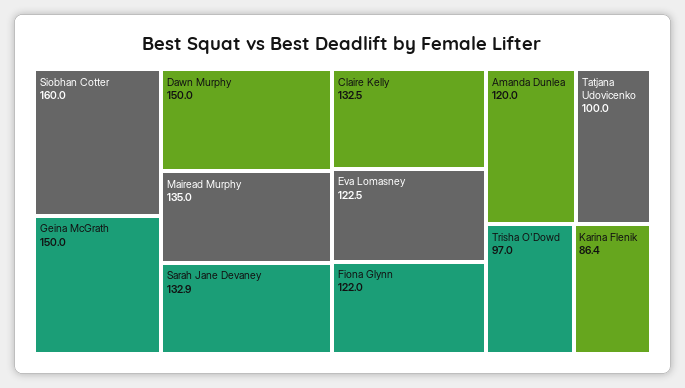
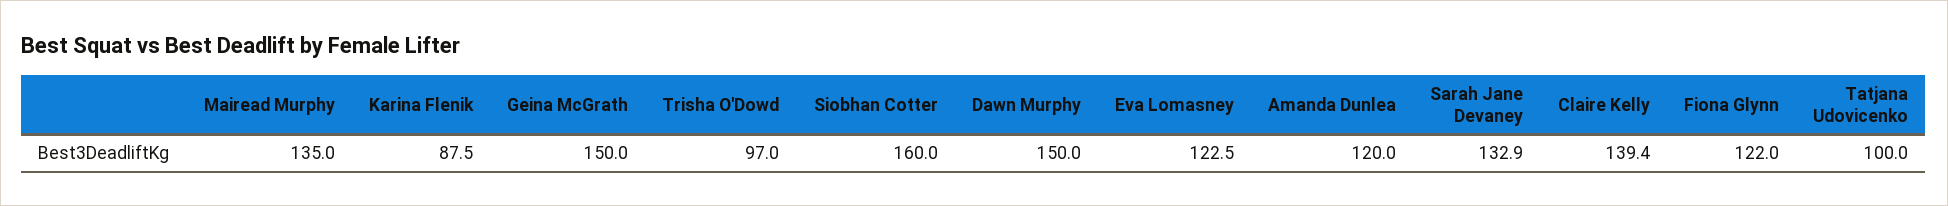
  {
    "Siobhan Cotter": 160,
    "Geina McGrath": 150,
    "Dawn Murphy": 150,
    "Mairead Murphy": 135,
    "Sarah Jane Devaney": 132.9,
-   "Claire Kelly": 132.5,
+   "Claire Kelly": 139.4,
    "Eva Lomasney": 122.5,
    "Fiona Glynn": 122,
    "Amanda Dunlea": 120,
    "Tatjana Udovicenko": 100,
    "Trisha O'Dowd": 97,
-   "Karina Flenik": 86.4
+   "Karina Flenik": 87.5
  }

